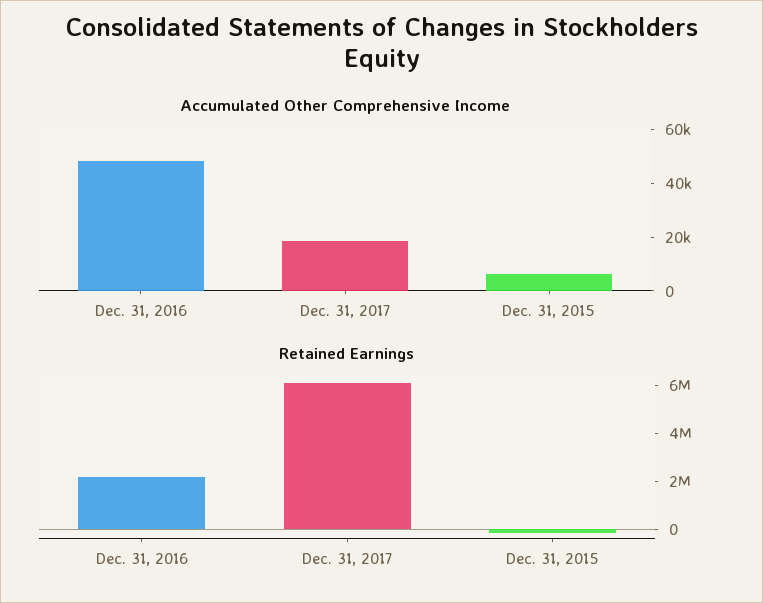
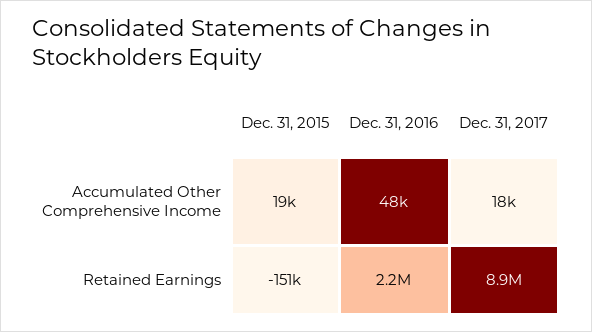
  {
    "Accumulated Other Comprehensive Income": {
      "Dec. 31, 2016": 48000,
      "Dec. 31, 2017": 18000,
-     "Dec. 31, 2015": 5000
+     "Dec. 31, 2015": 19000
    },
    "Retained Earnings": {
      "Dec. 31, 2016": 2200000,
-     "Dec. 31, 2017": 6000000,
+     "Dec. 31, 2017": 8900000,
      "Dec. 31, 2015": -151000
    }
  }

